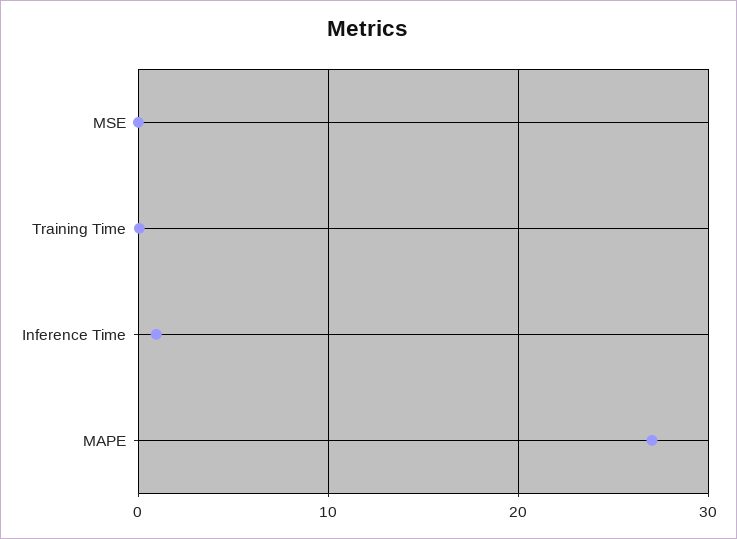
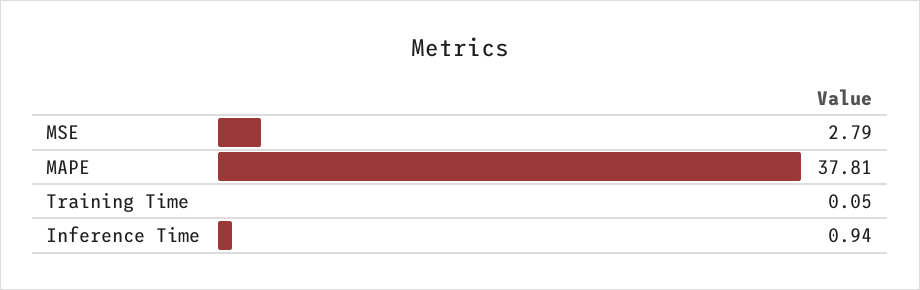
  {
-   "MSE": 0,
+   "MSE": 2.79,
    "Training Time": 0.05,
    "Inference Time": 0.94,
-   "MAPE": 27
+   "MAPE": 37.81
  }

